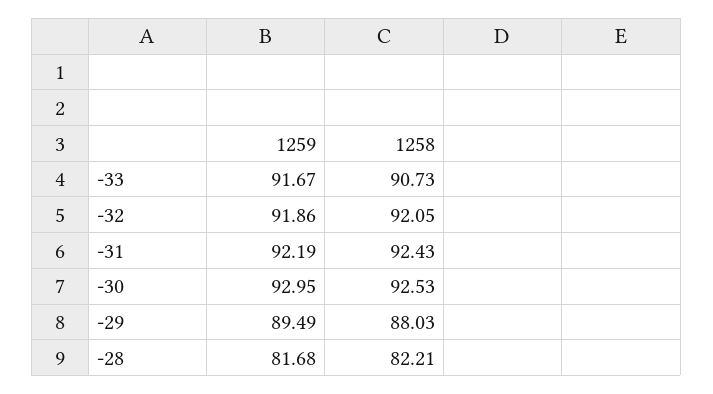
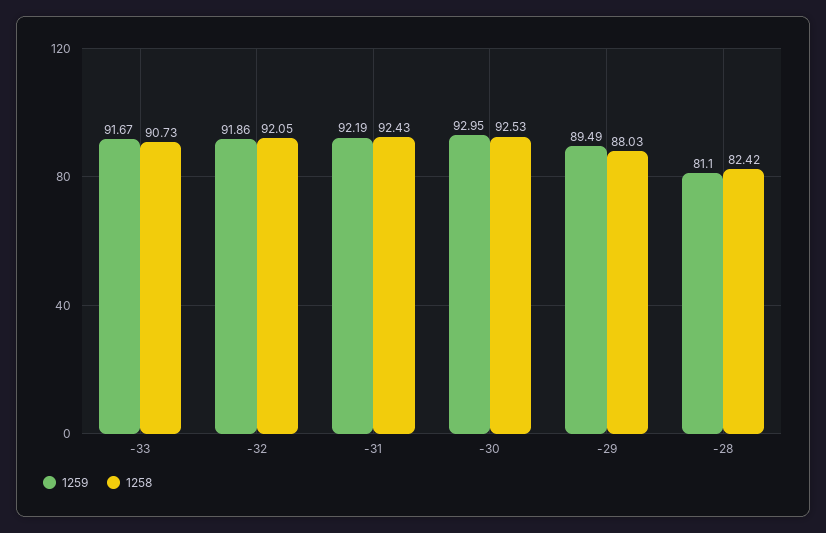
  {
    "1259": {
      "-33": 91.67,
      "-32": 91.86,
      "-31": 92.19,
      "-30": 92.95,
      "-29": 89.49,
-     "-28": 81.68
+     "-28": 81.1
    },
    "1258": {
      "-33": 90.73,
      "-32": 92.05,
      "-31": 92.43,
      "-30": 92.53,
      "-29": 88.03,
-     "-28": 82.21
+     "-28": 82.42
    }
  }

